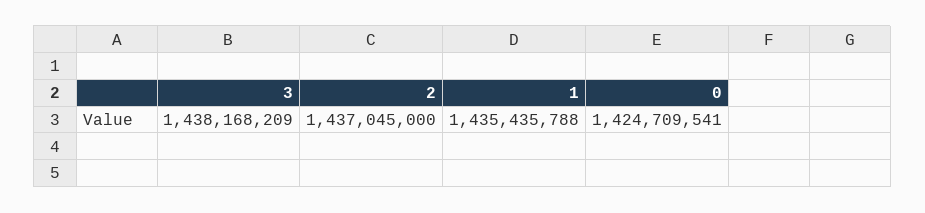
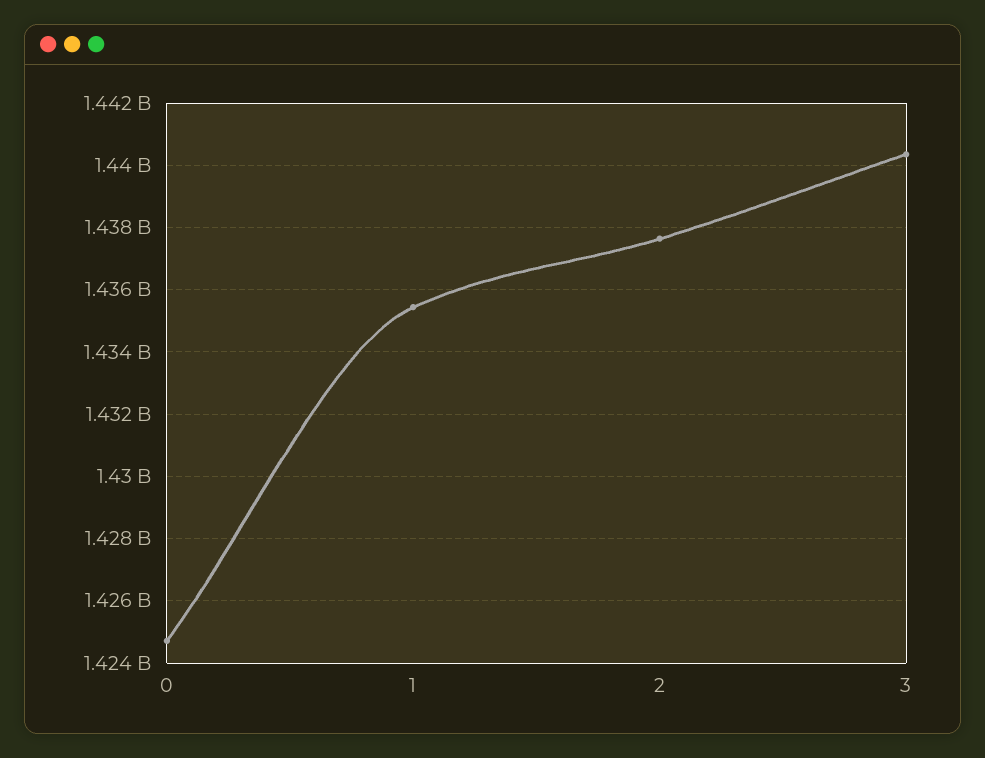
  {
-   "3": 1438168209,
+   "3": 1440400000,
-   "2": 1437045000,
+   "2": 1437600000,
    "1": 1435435788,
    "0": 1424709541
  }

